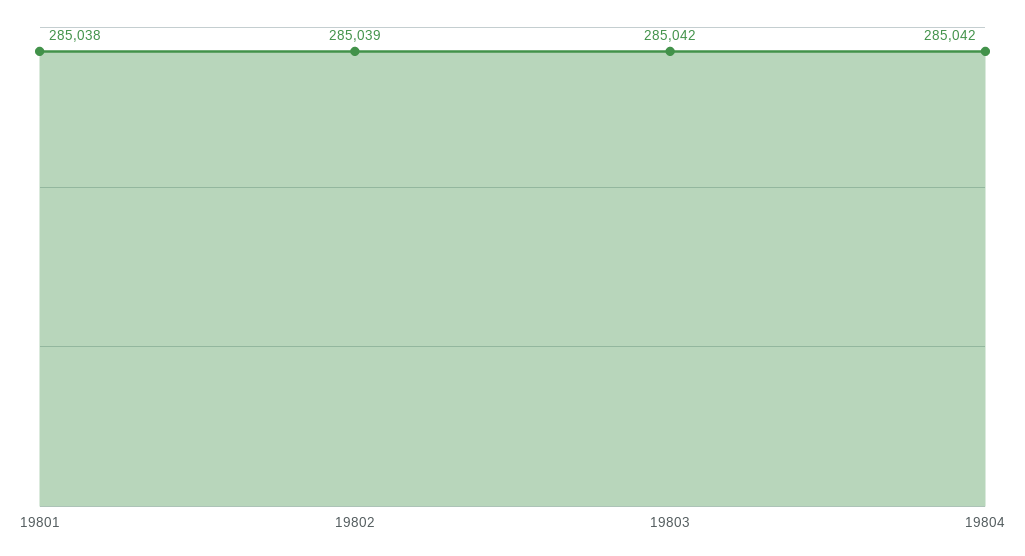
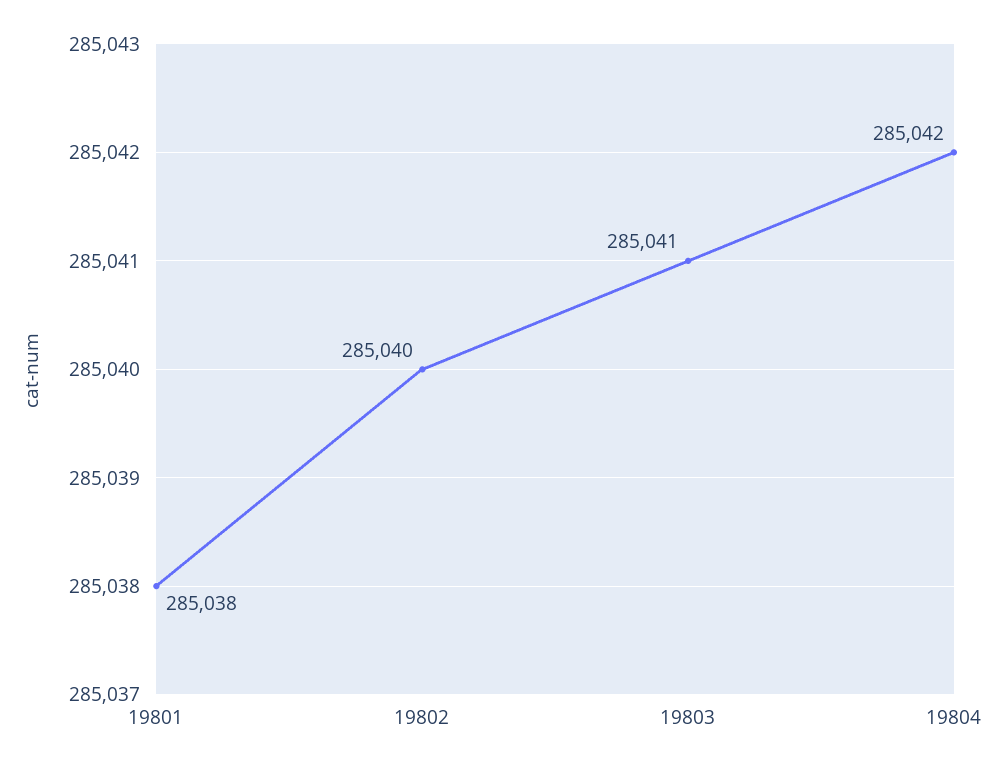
  {
    "19801": 285038,
-   "19802": 285039,
+   "19802": 285040,
-   "19803": 285042,
+   "19803": 285041,
    "19804": 285042
  }

